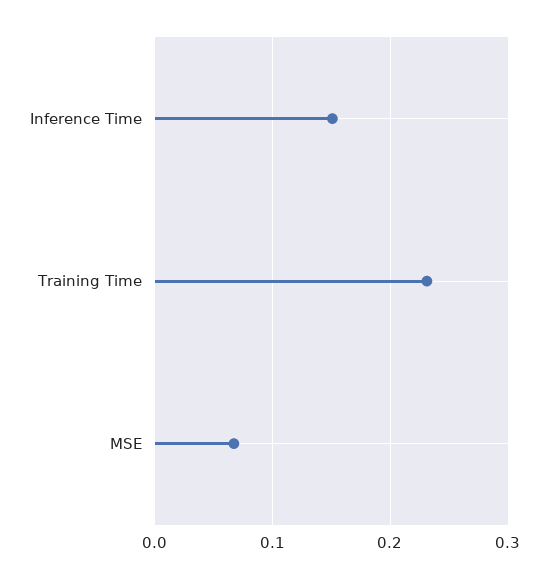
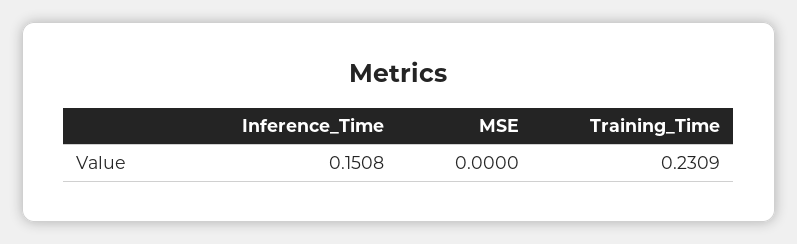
  {
    "Inference Time": 0.1508,
    "Training Time": 0.2309,
-   "MSE": 0.07
+   "MSE": 0
  }

